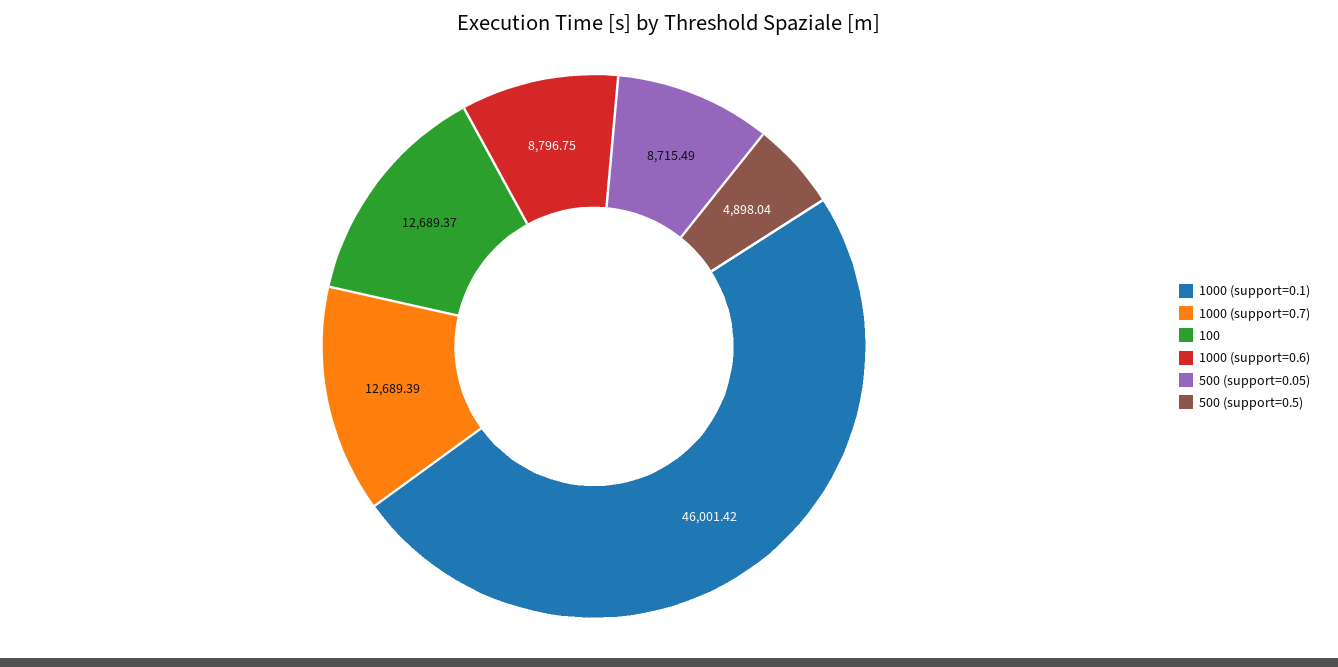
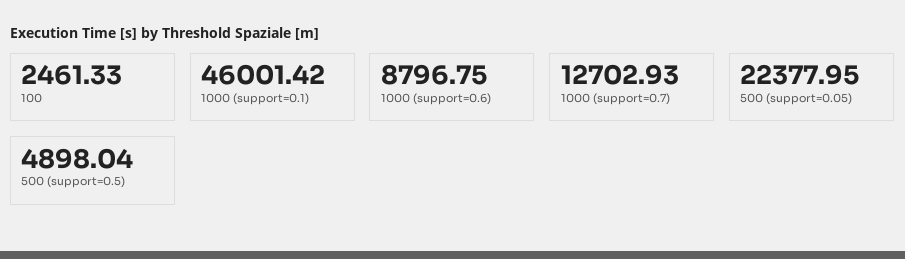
  {
    "1000 (support=0.1)": 46001.42,
-   "1000 (support=0.7)": 12689.39,
+   "1000 (support=0.7)": 12702.93,
-   "100": 12689.37,
+   "100": 2461.33,
    "1000 (support=0.6)": 8796.75,
-   "500 (support=0.05)": 8715.49,
+   "500 (support=0.05)": 22377.95,
    "500 (support=0.5)": 4898.04
  }

